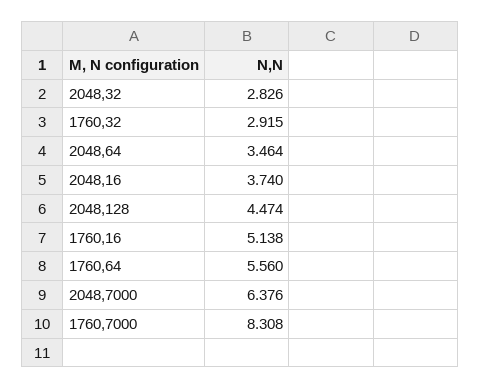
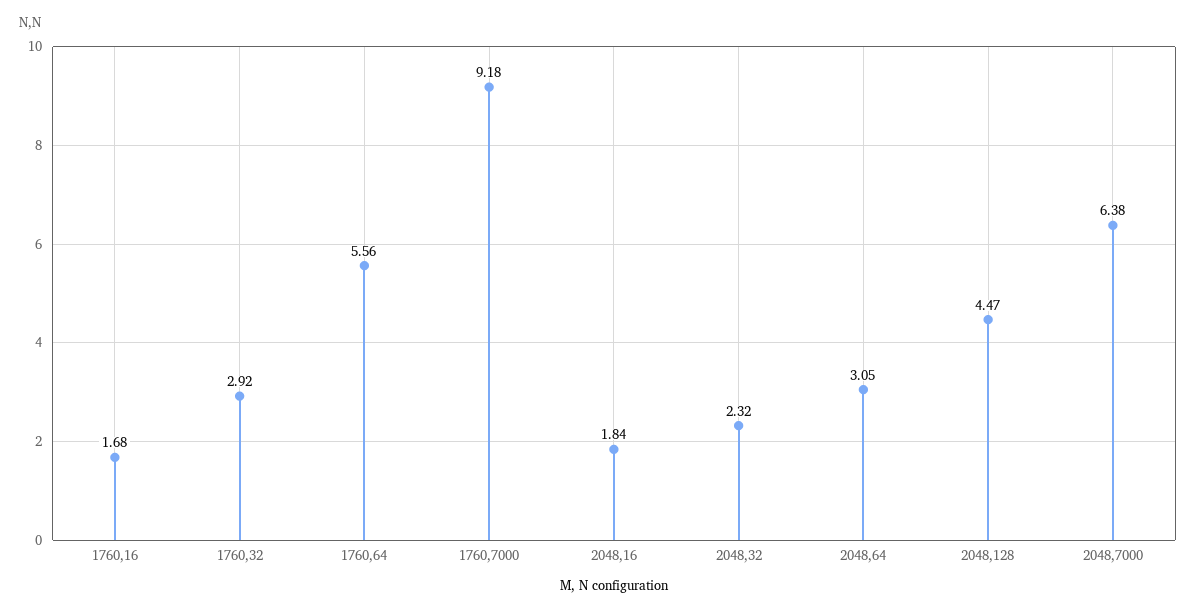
  {
-   "2048,32": 2.826,
+   "2048,32": 2.32,
    "1760,32": 2.915,
-   "2048,64": 3.464,
+   "2048,64": 3.05,
-   "2048,16": 3.74,
+   "2048,16": 1.84,
    "2048,128": 4.474,
-   "1760,16": 5.138,
+   "1760,16": 1.68,
    "1760,64": 5.56,
    "2048,7000": 6.376,
-   "1760,7000": 8.308
+   "1760,7000": 9.18
  }

